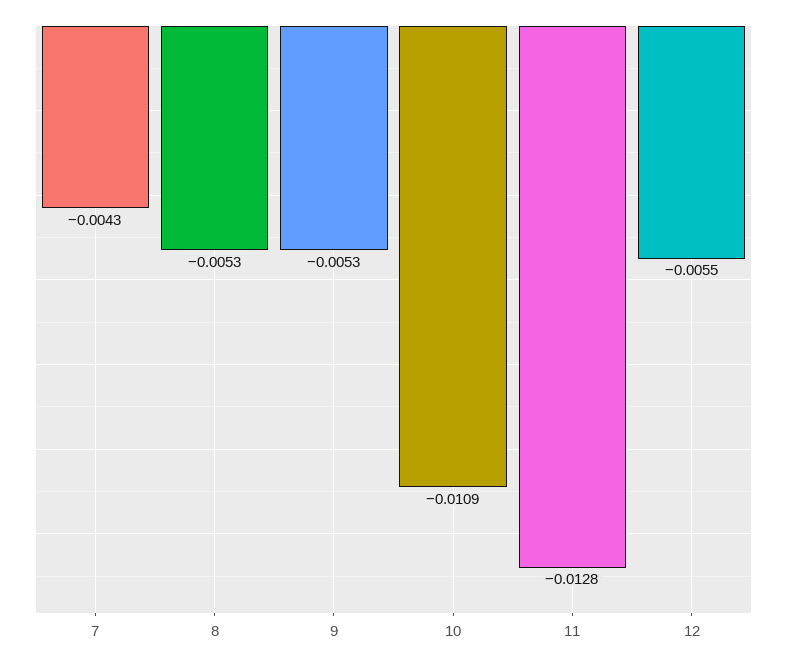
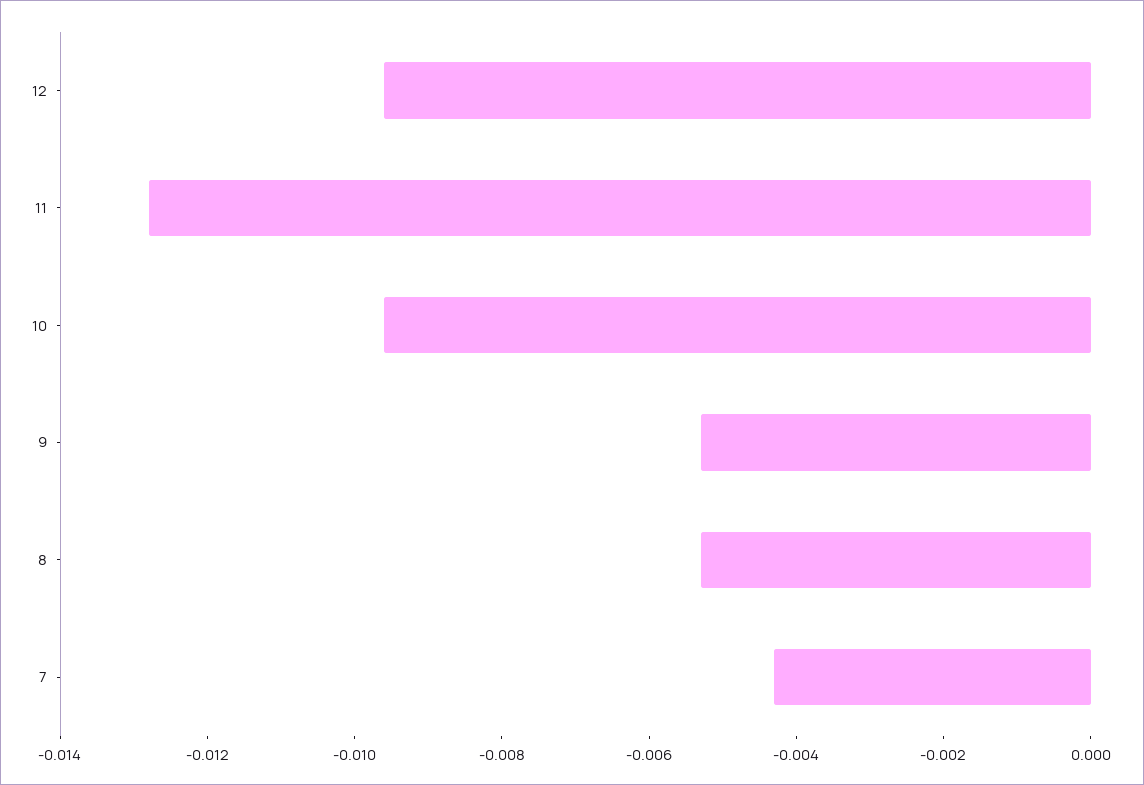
  {
    "7": -0.0043,
    "8": -0.0053,
    "9": -0.0053,
-   "10": -0.0109,
+   "10": -0.0095,
    "11": -0.0128,
-   "12": -0.0055
+   "12": -0.0095
  }

